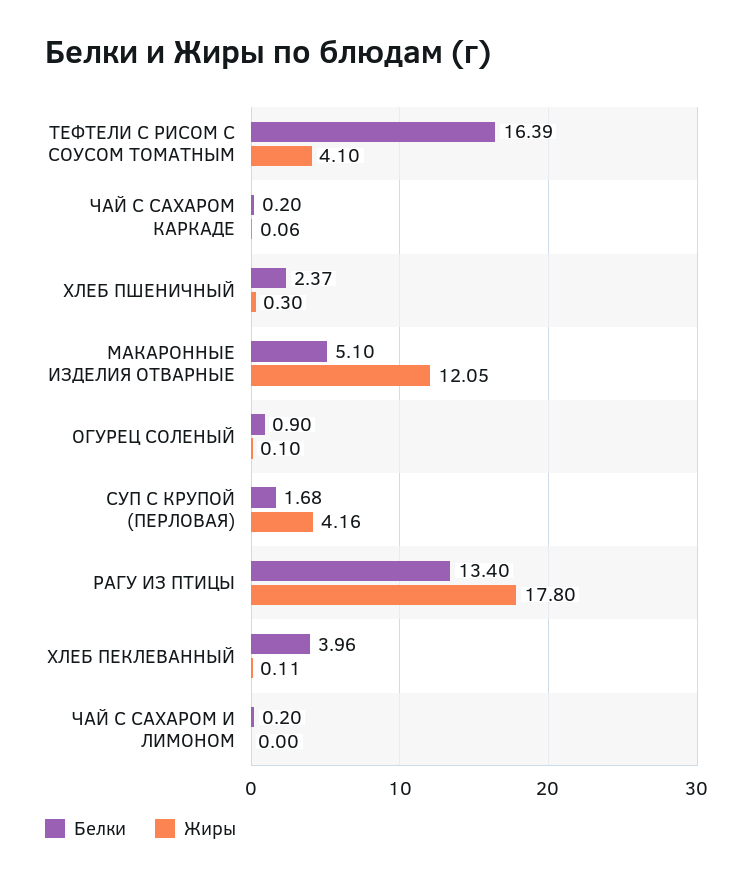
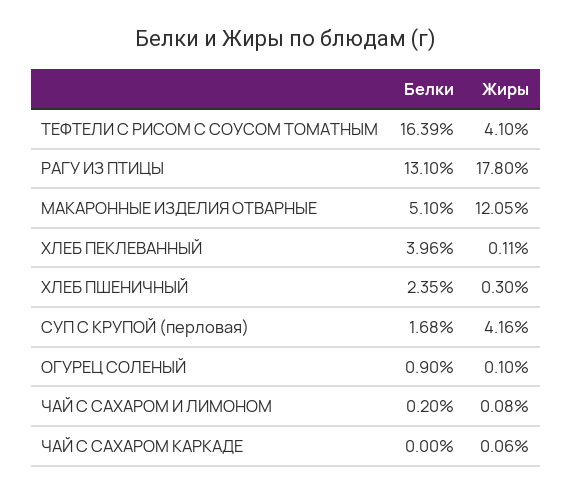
  {
    "Белки": {
      "ТЕФТЕЛИ С РИСОМ С СОУСОМ ТОМАТНЫМ": 16.39,
-     "ЧАЙ С САХАРОМ КАРКАДЕ": 0.2,
+     "ЧАЙ С САХАРОМ КАРКАДЕ": 0,
-     "ХЛЕБ ПШЕНИЧНЫЙ": 2.37,
+     "ХЛЕБ ПШЕНИЧНЫЙ": 2.35,
      "МАКАРОННЫЕ ИЗДЕЛИЯ ОТВАРНЫЕ": 5.1,
      "ОГУРЕЦ СОЛЕНЫЙ": 0.9,
      "СУП С КРУПОЙ (ПЕРЛОВАЯ)": 1.68,
-     "РАГУ ИЗ ПТИЦЫ": 13.4,
+     "РАГУ ИЗ ПТИЦЫ": 13.1,
      "ХЛЕБ ПЕКЛЕВАННЫЙ": 3.96,
      "ЧАЙ С САХАРОМ И ЛИМОНОМ": 0.2
    },
    "Жиры": {
      "ТЕФТЕЛИ С РИСОМ С СОУСОМ ТОМАТНЫМ": 4.1,
      "ЧАЙ С САХАРОМ КАРКАДЕ": 0.06,
      "ХЛЕБ ПШЕНИЧНЫЙ": 0.3,
      "МАКАРОННЫЕ ИЗДЕЛИЯ ОТВАРНЫЕ": 12.05,
      "ОГУРЕЦ СОЛЕНЫЙ": 0.1,
      "СУП С КРУПОЙ (ПЕРЛОВАЯ)": 4.16,
      "РАГУ ИЗ ПТИЦЫ": 17.8,
      "ХЛЕБ ПЕКЛЕВАННЫЙ": 0.11,
-     "ЧАЙ С САХАРОМ И ЛИМОНОМ": 0
+     "ЧАЙ С САХАРОМ И ЛИМОНОМ": 0.08
    }
  }

